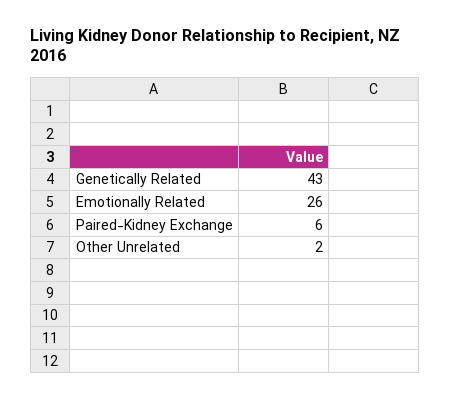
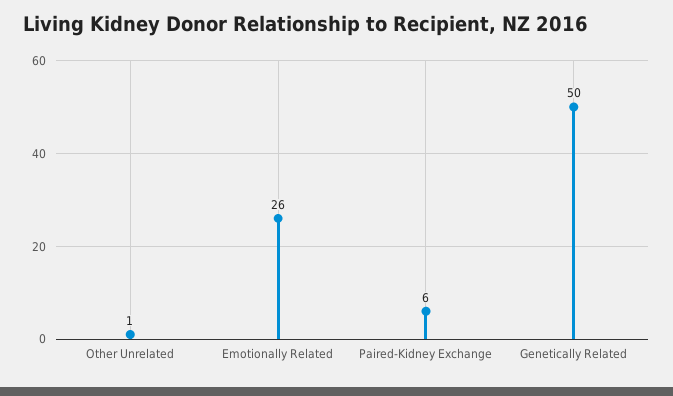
  {
-   "Genetically Related": 43,
+   "Genetically Related": 50,
    "Emotionally Related": 26,
    "Paired-Kidney Exchange": 6,
-   "Other Unrelated": 2
+   "Other Unrelated": 1
  }

